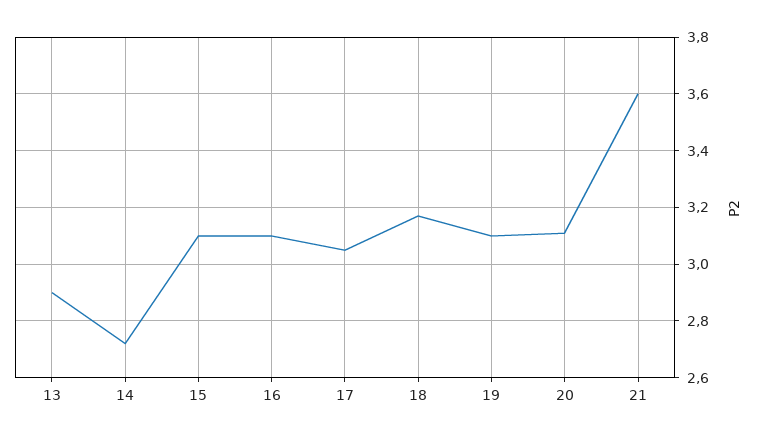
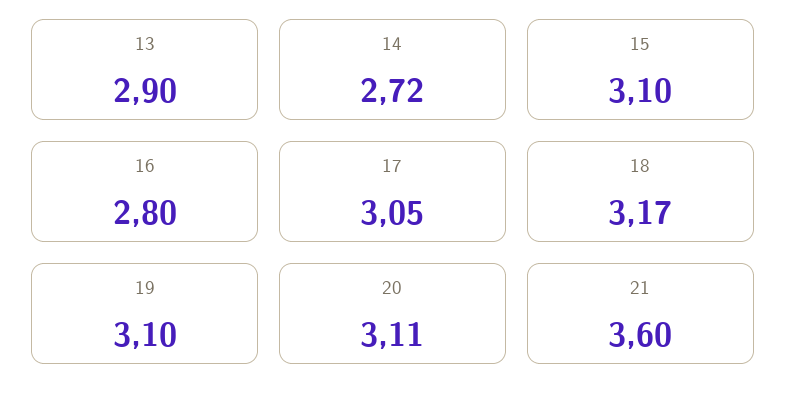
  {
    "13": 2.9,
    "14": 2.72,
    "15": 3.1,
-   "16": 3.1,
+   "16": 2.8,
    "17": 3.05,
    "18": 3.17,
    "19": 3.1,
    "20": 3.11,
    "21": 3.6
  }

